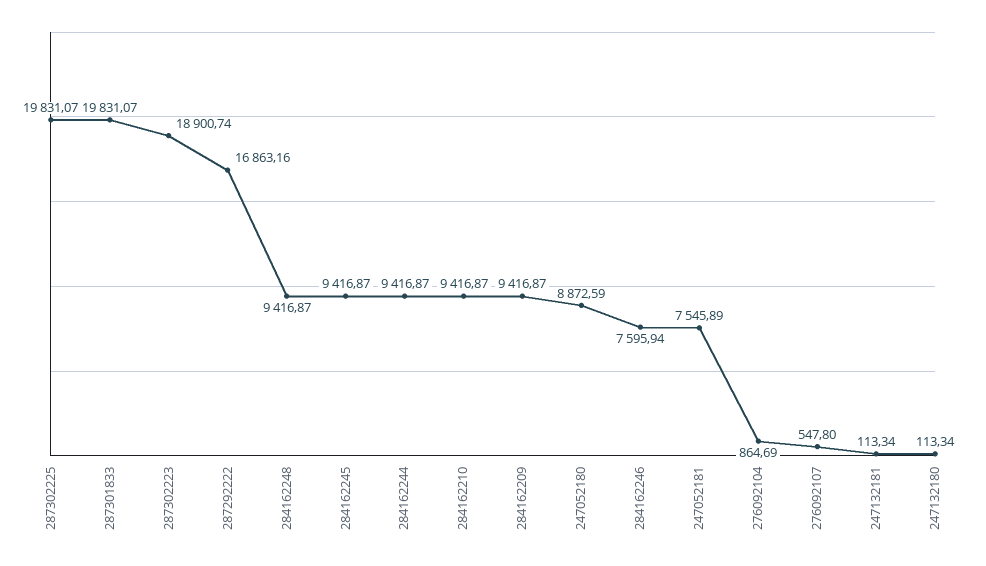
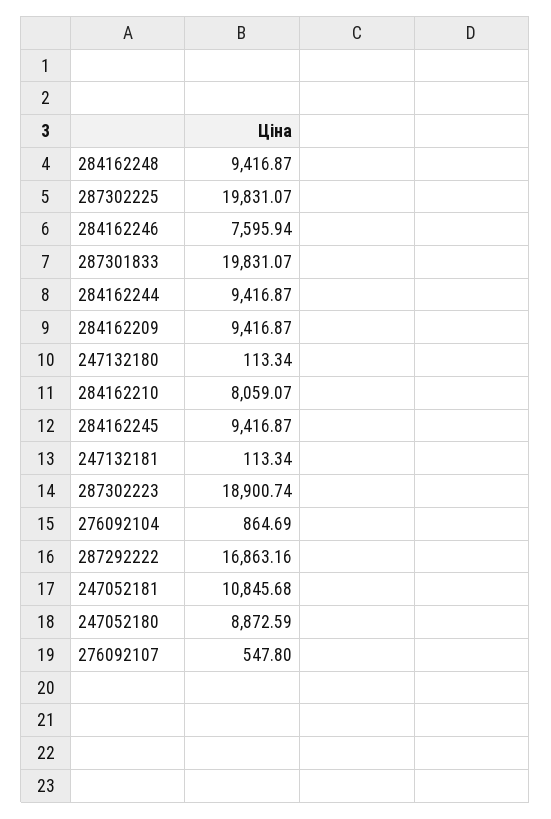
  {
    "287302225": 19831.07,
    "287301833": 19831.07,
    "287302223": 18900.74,
    "287292222": 16863.16,
    "284162248": 9416.87,
    "284162245": 9416.87,
    "284162244": 9416.87,
-   "284162210": 9416.87,
+   "284162210": 8059.07,
    "284162209": 9416.87,
    "247052180": 8872.59,
    "284162246": 7595.94,
-   "247052181": 7545.89,
+   "247052181": 10845.68,
    "276092104": 864.69,
    "276092107": 547.8,
    "247132181": 113.34,
    "247132180": 113.34
  }

